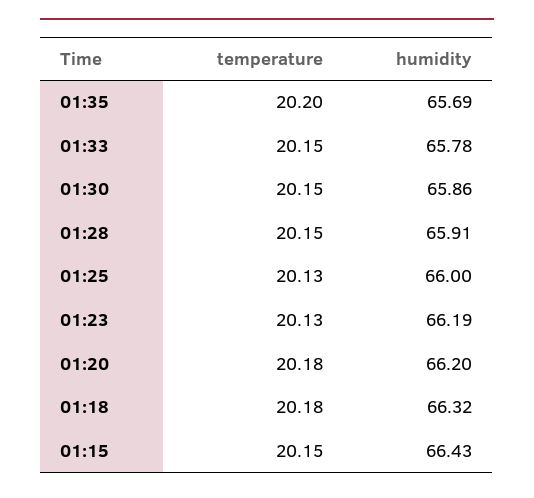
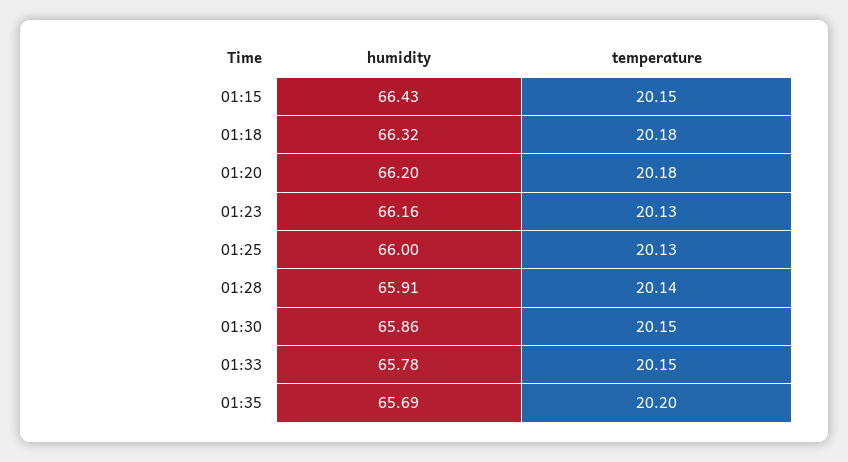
  {
    "temperature": {
      "01:35": 20.2,
      "01:33": 20.15,
      "01:30": 20.15,
-     "01:28": 20.15,
+     "01:28": 20.14,
      "01:25": 20.13,
      "01:23": 20.13,
      "01:20": 20.18,
      "01:18": 20.18,
      "01:15": 20.15
    },
    "humidity": {
      "01:35": 65.69,
      "01:33": 65.78,
      "01:30": 65.86,
      "01:28": 65.91,
      "01:25": 66,
-     "01:23": 66.19,
+     "01:23": 66.16,
      "01:20": 66.2,
      "01:18": 66.32,
      "01:15": 66.43
    }
  }

